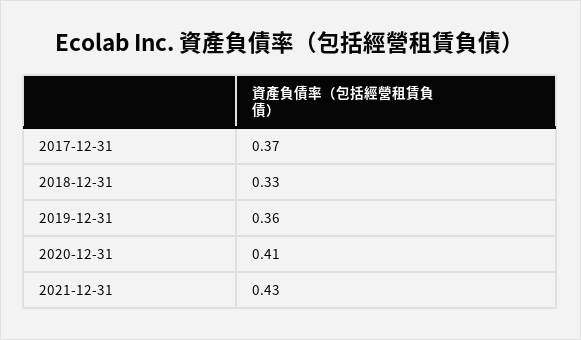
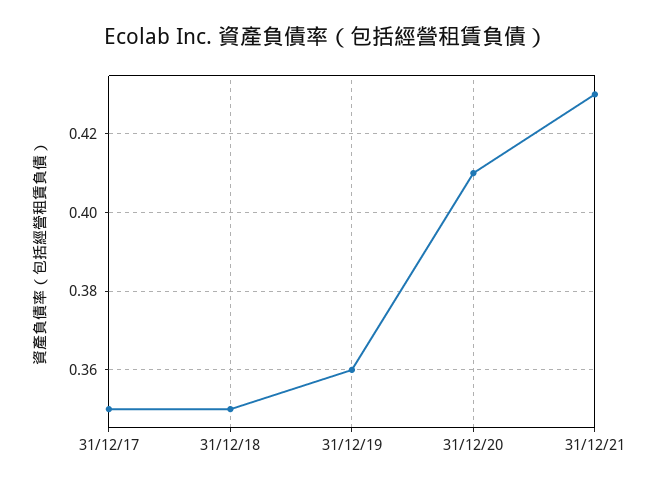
  {
-   "2017-12-31": 0.37,
+   "2017-12-31": 0.35,
-   "2018-12-31": 0.33,
+   "2018-12-31": 0.35,
    "2019-12-31": 0.36,
    "2020-12-31": 0.41,
    "2021-12-31": 0.43
  }

